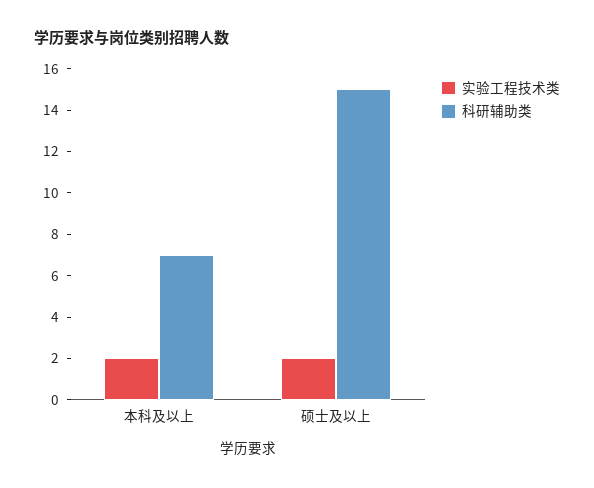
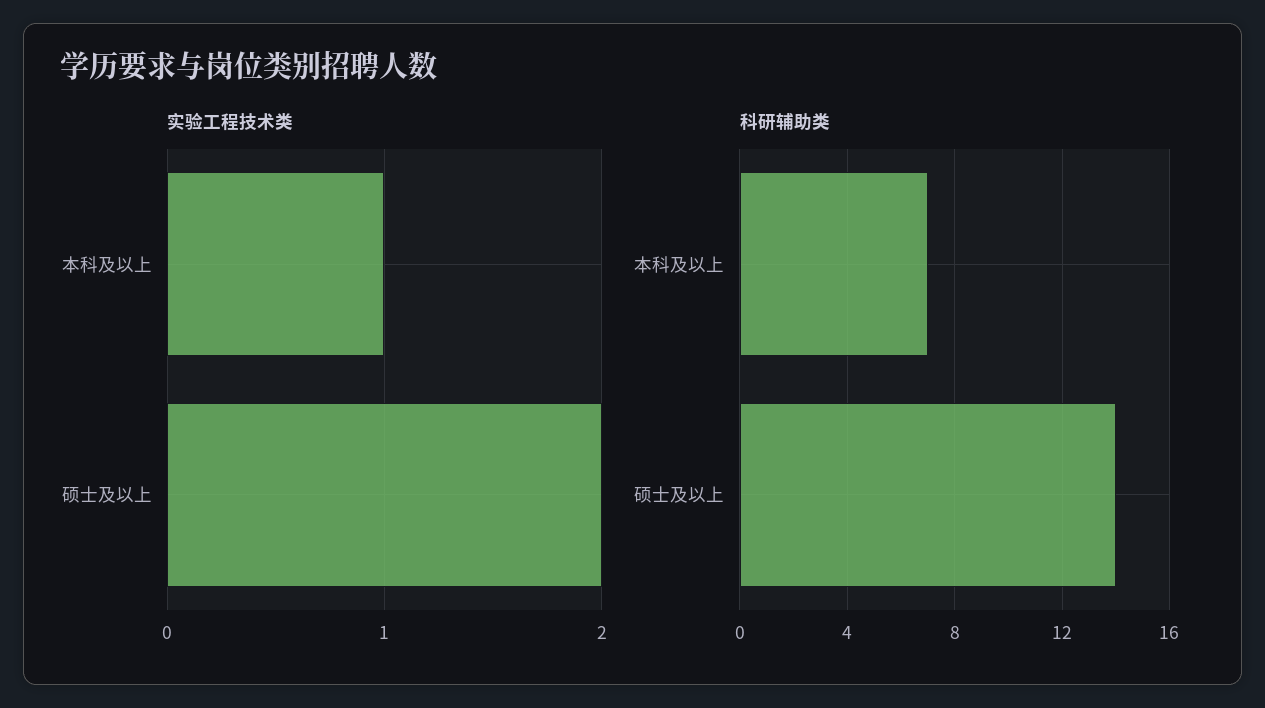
  {
    "实验工程技术类": {
-     "本科及以上": 2,
+     "本科及以上": 1,
      "硕士及以上": 2
    },
    "科研辅助类": {
      "本科及以上": 7,
-     "硕士及以上": 15
+     "硕士及以上": 14
    }
  }

